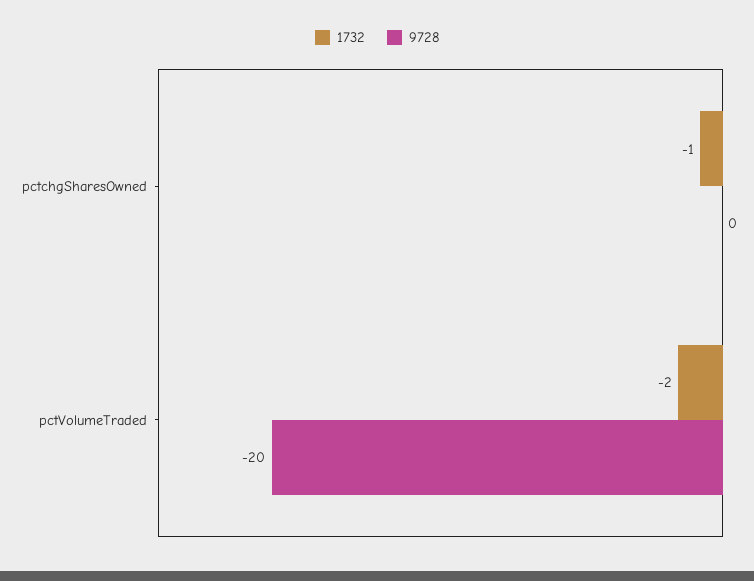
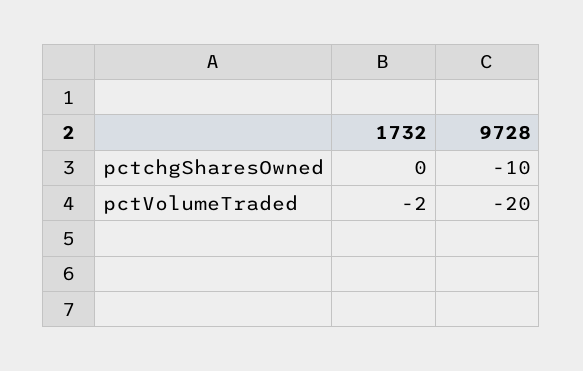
  {
    "1732": {
-     "pctchgSharesOwned": -1,
+     "pctchgSharesOwned": 0,
      "pctVolumeTraded": -2
    },
    "9728": {
-     "pctchgSharesOwned": 0,
+     "pctchgSharesOwned": -10,
      "pctVolumeTraded": -20
    }
  }

